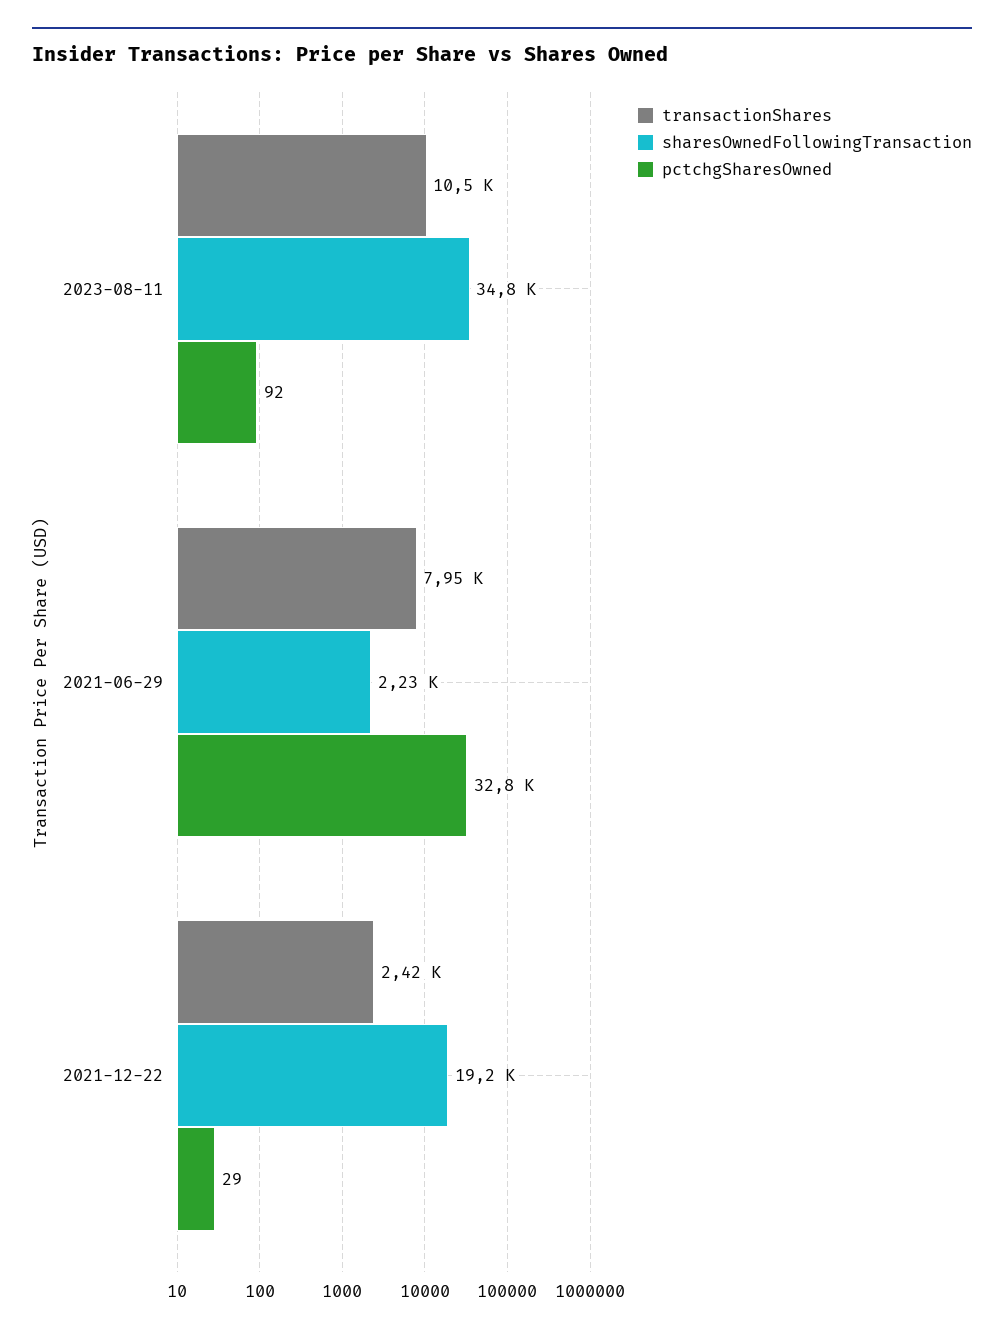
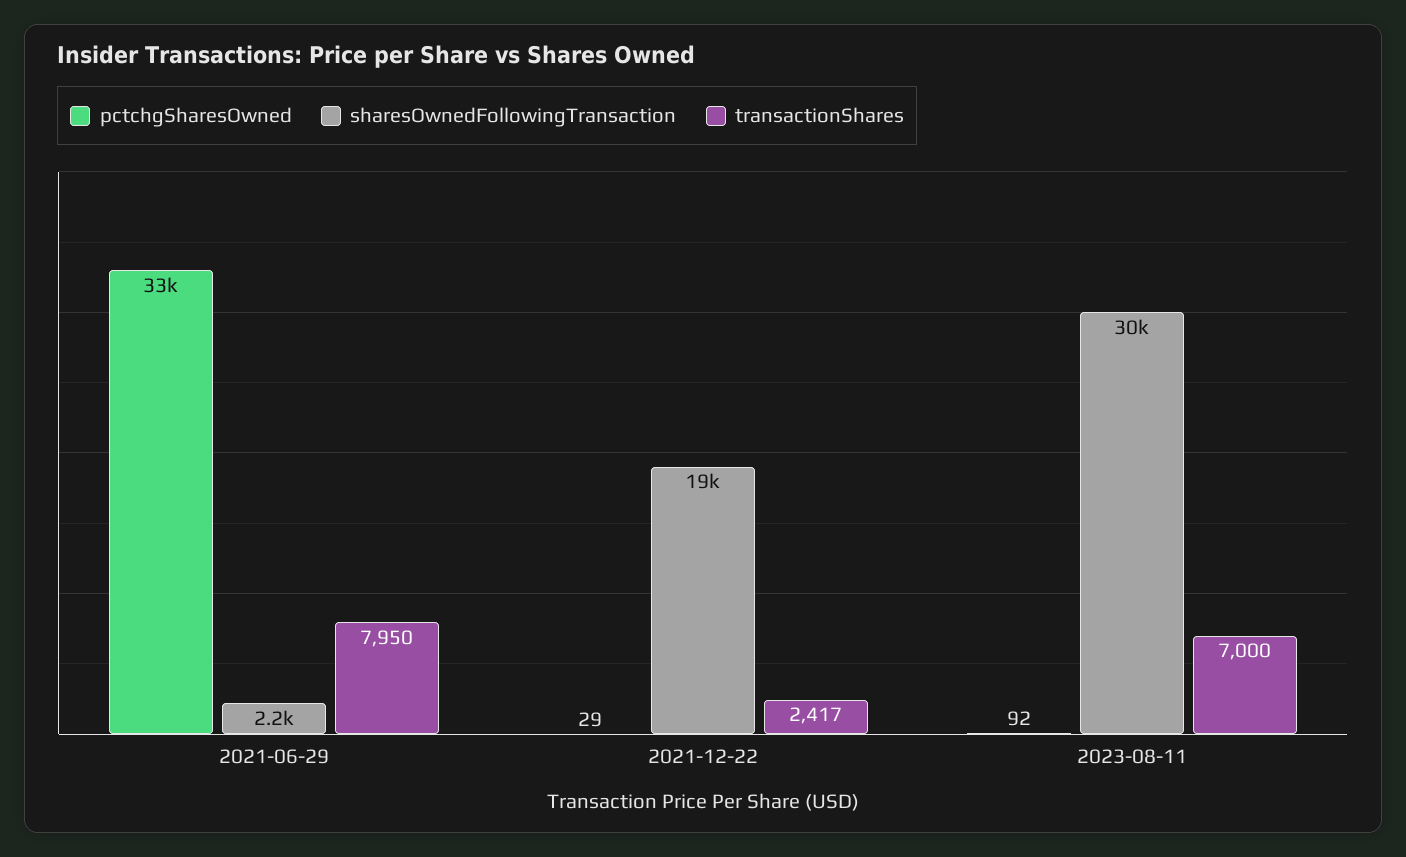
  {
    "transactionShares": {
-     "2023-08-11": 10500,
+     "2023-08-11": 7000,
      "2021-06-29": 7950,
      "2021-12-22": 2417
    },
    "sharesOwnedFollowingTransaction": {
-     "2023-08-11": 34800,
+     "2023-08-11": 30000,
      "2021-06-29": 2230,
      "2021-12-22": 19200
    },
    "pctchgSharesOwned": {
      "2023-08-11": 92,
      "2021-06-29": 32800,
      "2021-12-22": 29
    }
  }

